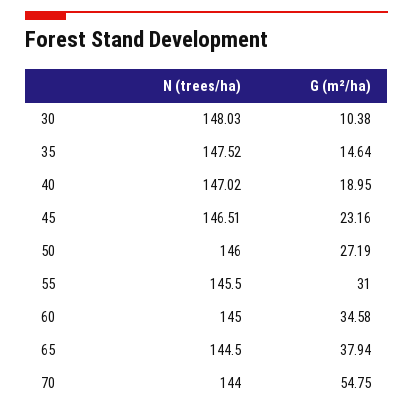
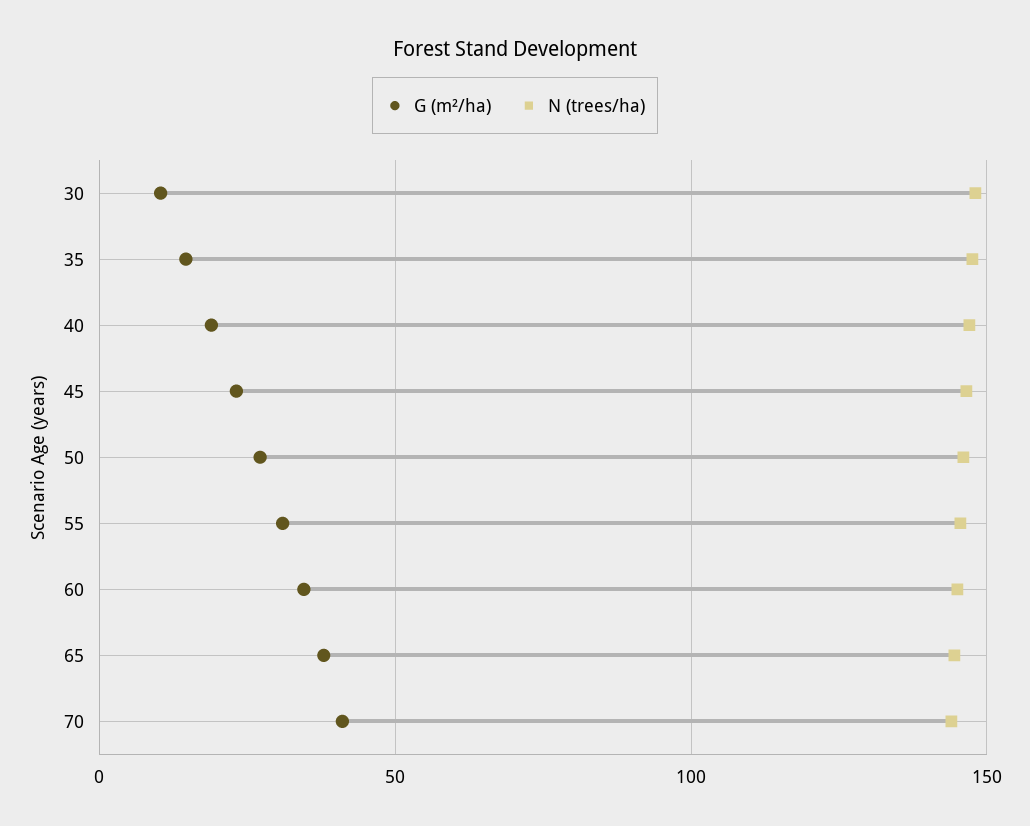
  {
    "N (trees/ha)": {
      "30": 148.03,
      "35": 147.52,
      "40": 147.02,
      "45": 146.51,
      "50": 146,
      "55": 145.5,
      "60": 145,
      "65": 144.5,
      "70": 144
    },
    "G (m²/ha)": {
      "30": 10.38,
      "35": 14.64,
      "40": 18.95,
      "45": 23.16,
      "50": 27.19,
      "55": 31,
      "60": 34.58,
      "65": 37.94,
-     "70": 54.75
+     "70": 40
    }
  }

